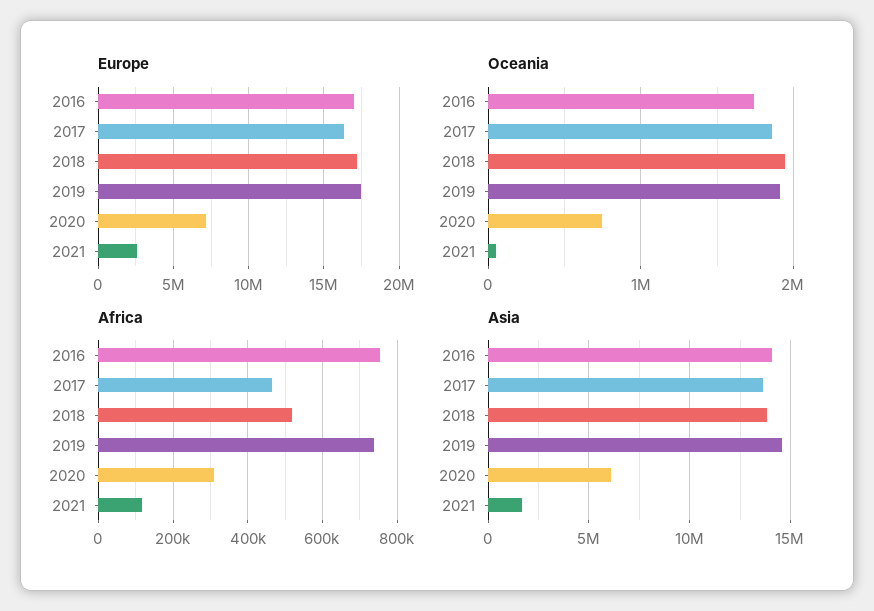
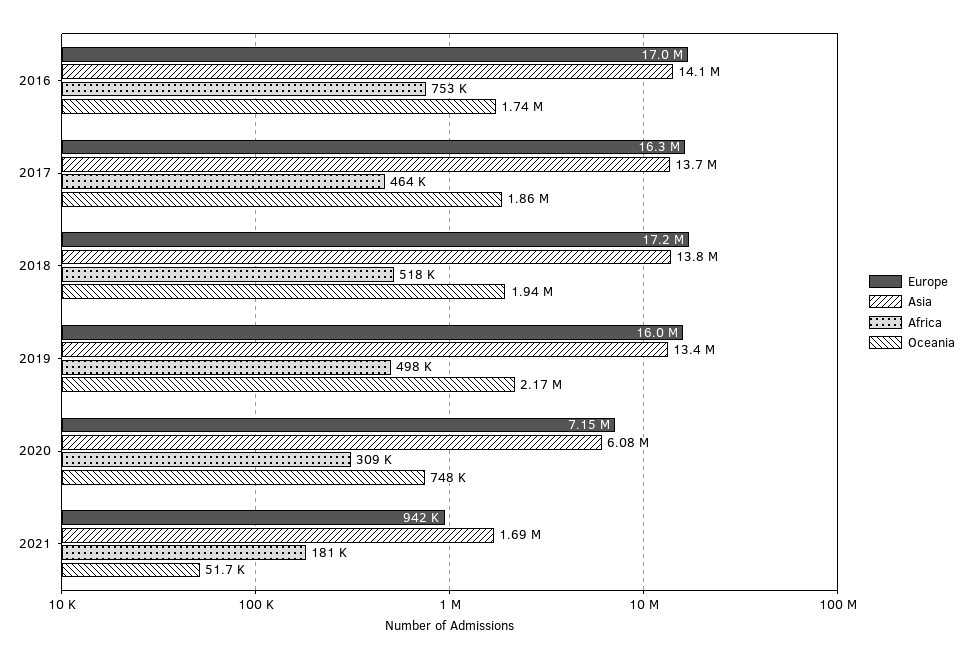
  {
    "Europe": {
      "2016": 17000000,
      "2017": 16300000,
      "2018": 17200000,
-     "2019": 17500000,
+     "2019": 16000000,
      "2020": 7150000,
-     "2021": 2500000
+     "2021": 942000
    },
    "Oceania": {
      "2016": 1740000,
      "2017": 1860000,
      "2018": 1940000,
-     "2019": 1900000,
+     "2019": 2170000,
      "2020": 748000,
      "2021": 51700
    },
    "Africa": {
      "2016": 753000,
      "2017": 464000,
      "2018": 518000,
-     "2019": 740000,
+     "2019": 498000,
      "2020": 309000,
-     "2021": 120000
+     "2021": 181000
    },
    "Asia": {
      "2016": 14100000,
      "2017": 13700000,
      "2018": 13800000,
-     "2019": 14500000,
+     "2019": 13400000,
      "2020": 6080000,
      "2021": 1690000
    }
  }

